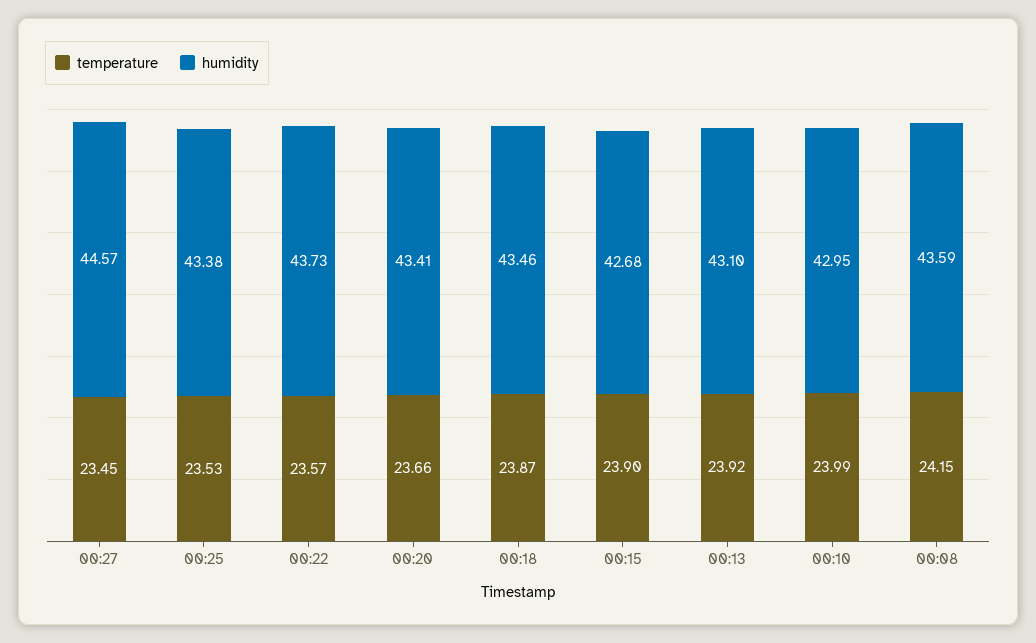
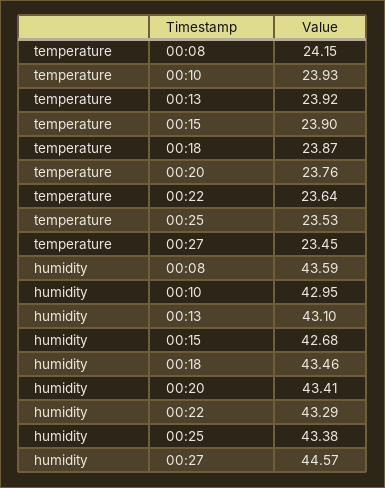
  {
    "temperature": {
      "00:27": 23.45,
      "00:25": 23.53,
-     "00:22": 23.57,
+     "00:22": 23.64,
-     "00:20": 23.66,
+     "00:20": 23.76,
      "00:18": 23.87,
      "00:15": 23.9,
      "00:13": 23.92,
-     "00:10": 23.99,
+     "00:10": 23.93,
      "00:08": 24.15
    },
    "humidity": {
      "00:27": 44.57,
      "00:25": 43.38,
-     "00:22": 43.73,
+     "00:22": 43.29,
      "00:20": 43.41,
      "00:18": 43.46,
      "00:15": 42.68,
      "00:13": 43.1,
      "00:10": 42.95,
      "00:08": 43.59
    }
  }

